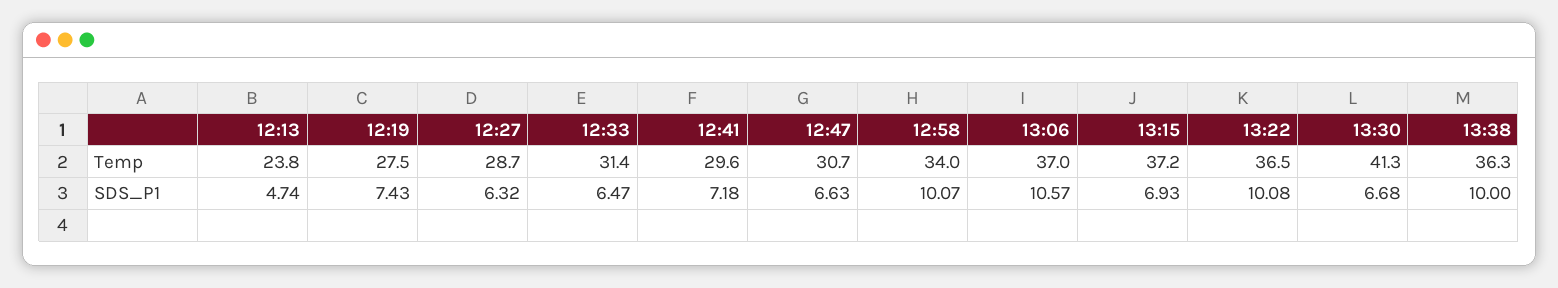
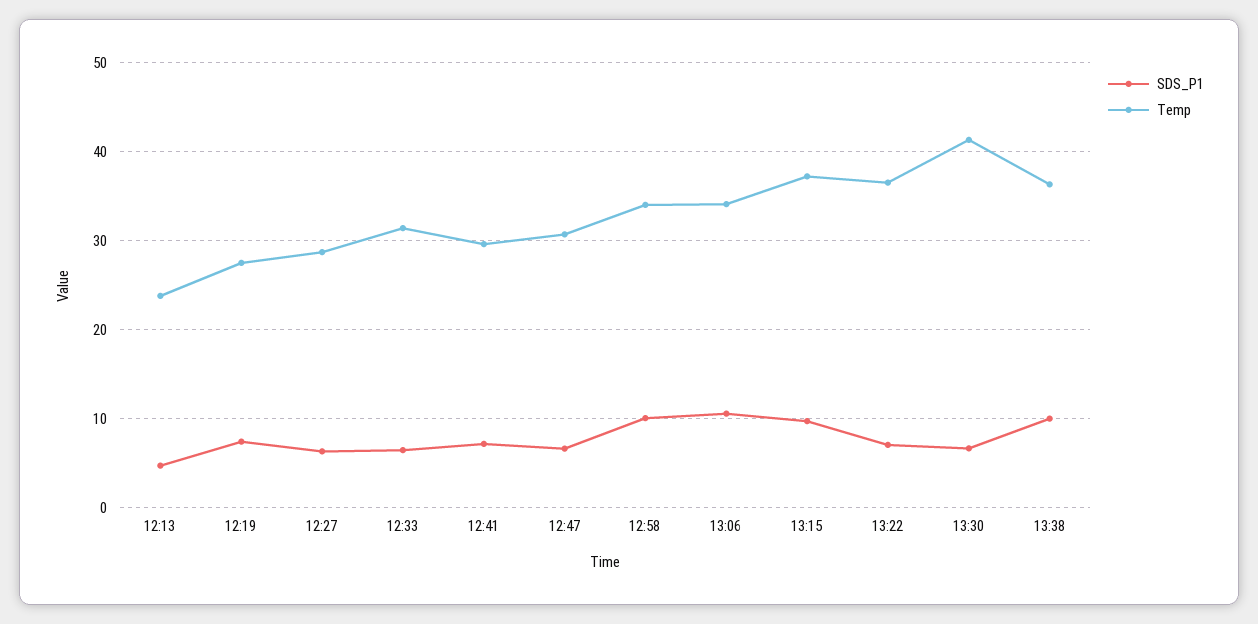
  {
    "Temp": {
      "12:13": 23.8,
      "12:19": 27.5,
      "12:27": 28.7,
      "12:33": 31.4,
      "12:41": 29.6,
      "12:47": 30.7,
      "12:58": 34,
-     "13:06": 37,
+     "13:06": 34,
      "13:15": 37.2,
      "13:22": 36.5,
      "13:30": 41.3,
      "13:38": 36.3
    },
    "SDS_P1": {
      "12:13": 4.74,
      "12:19": 7.43,
      "12:27": 6.32,
      "12:33": 6.47,
      "12:41": 7.18,
      "12:47": 6.63,
      "12:58": 10.07,
      "13:06": 10.57,
-     "13:15": 6.93,
+     "13:15": 10,
-     "13:22": 10.08,
+     "13:22": 7,
      "13:30": 6.68,
      "13:38": 10
    }
  }

